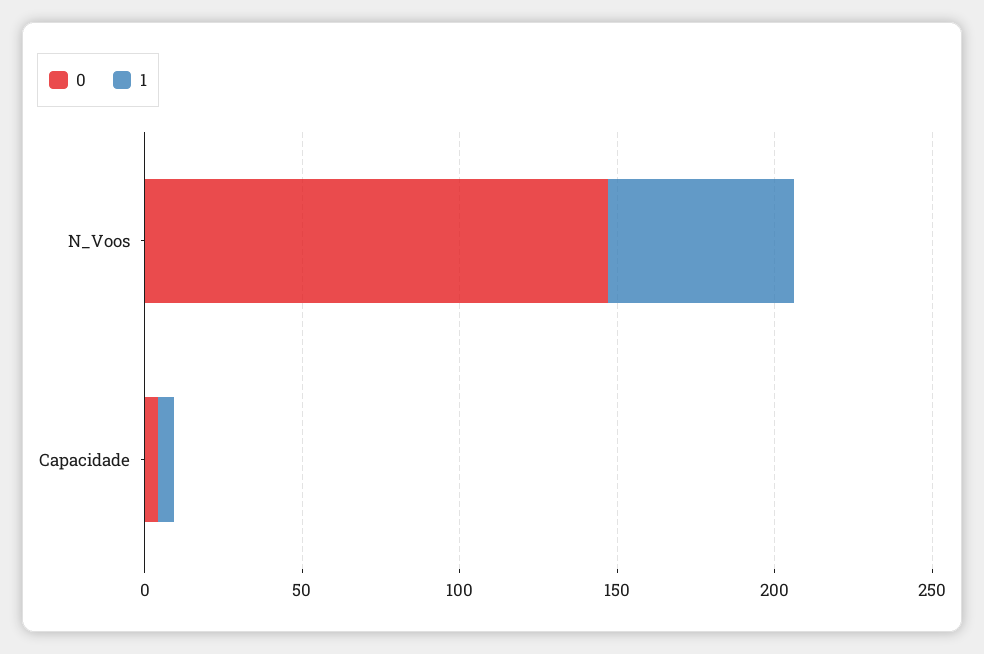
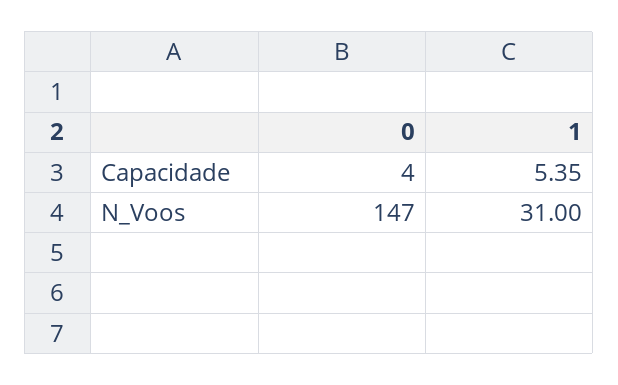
  {
    "0": {
      "N_Voos": 147,
      "Capacidade": 4
    },
    "1": {
-     "N_Voos": 60,
+     "N_Voos": 31,
      "Capacidade": 5.35
    }
  }

